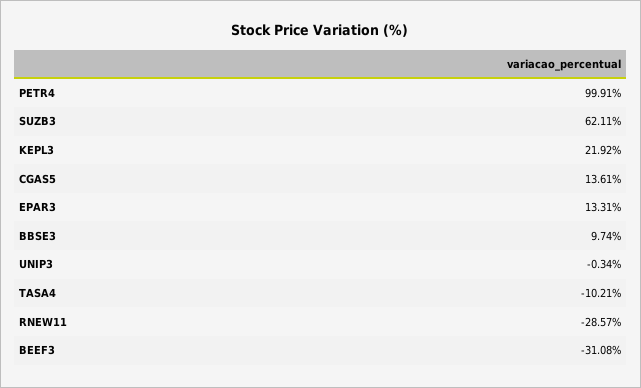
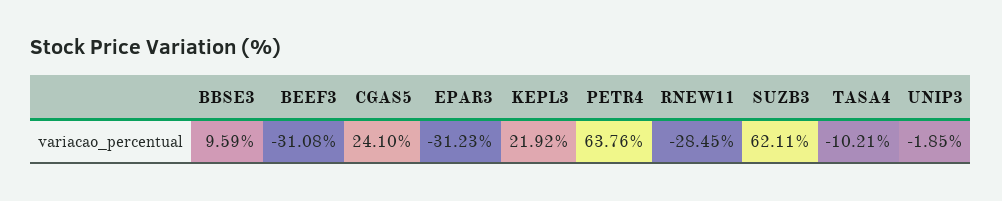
  {
-   "PETR4": 99.91,
+   "PETR4": 63.76,
    "SUZB3": 62.11,
    "KEPL3": 21.92,
-   "CGAS5": 13.61,
+   "CGAS5": 24.1,
-   "EPAR3": 13.31,
+   "EPAR3": -31.23,
-   "BBSE3": 9.74,
+   "BBSE3": 9.59,
-   "UNIP3": -0.34,
+   "UNIP3": -1.85,
    "TASA4": -10.21,
-   "RNEW11": -28.57,
+   "RNEW11": -28.45,
    "BEEF3": -31.08
  }

